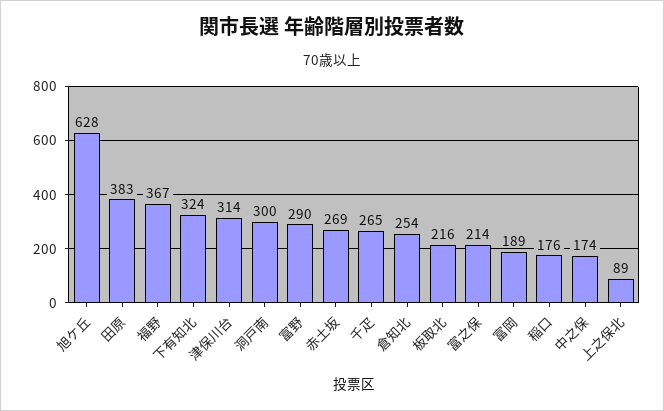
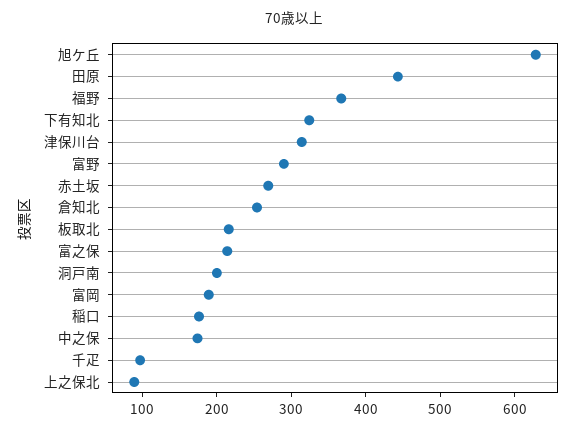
  {
    "旭ケ丘": 628,
-   "田原": 383,
+   "田原": 440,
    "福野": 367,
    "下有知北": 324,
    "津保川台": 314,
-   "洞戸南": 300,
+   "洞戸南": 200,
    "富野": 290,
    "赤土坂": 269,
-   "千疋": 265,
+   "千疋": 100,
    "倉知北": 254,
    "板取北": 216,
    "富之保": 214,
    "富岡": 189,
    "稲口": 176,
    "中之保": 174,
    "上之保北": 89
  }

